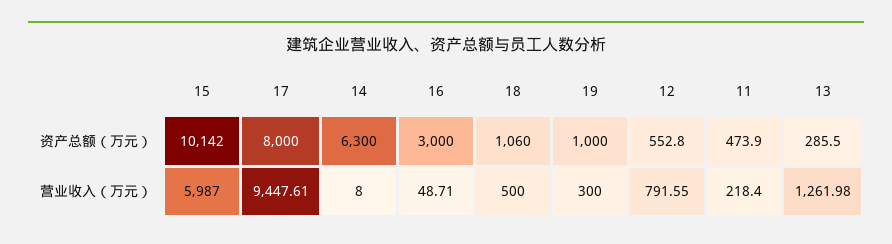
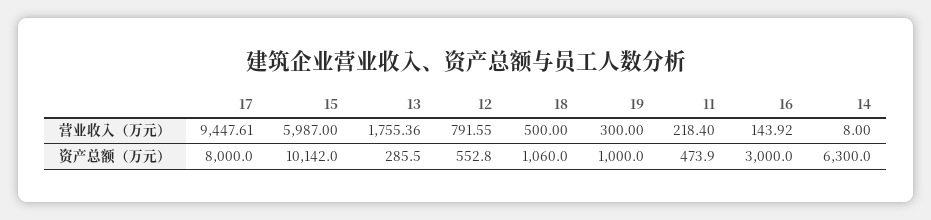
  {
    "15": {
      "资产总额（万元）": 10142,
      "营业收入（万元）": 5987
    },
    "17": {
      "资产总额（万元）": 8000,
      "营业收入（万元）": 9447.61
    },
    "14": {
      "资产总额（万元）": 6300,
      "营业收入（万元）": 8
    },
    "16": {
      "资产总额（万元）": 3000,
-     "营业收入（万元）": 48.71
+     "营业收入（万元）": 143.92
    },
    "18": {
      "资产总额（万元）": 1060,
      "营业收入（万元）": 500
    },
    "19": {
      "资产总额（万元）": 1000,
      "营业收入（万元）": 300
    },
    "12": {
      "资产总额（万元）": 552.8,
      "营业收入（万元）": 791.55
    },
    "11": {
      "资产总额（万元）": 473.9,
      "营业收入（万元）": 218.4
    },
    "13": {
      "资产总额（万元）": 285.5,
-     "营业收入（万元）": 1261.98
+     "营业收入（万元）": 1755.36
    }
  }

